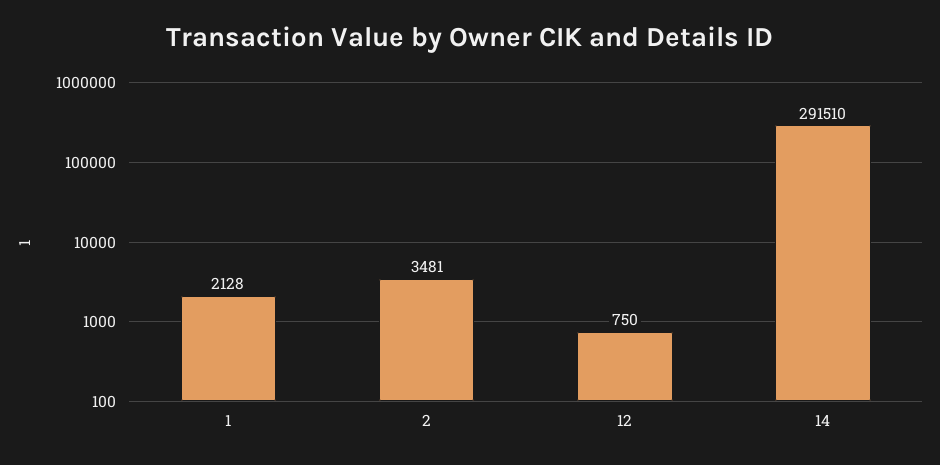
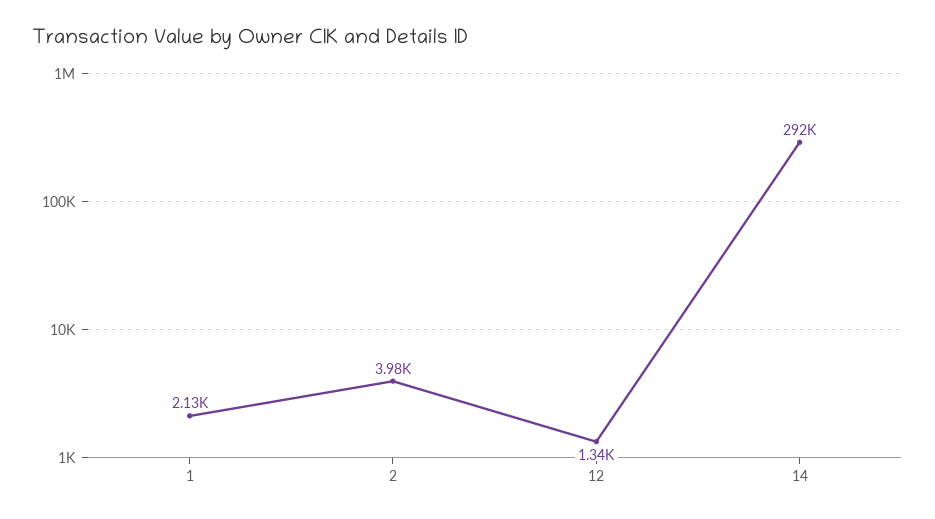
  {
    "1": 2128,
-   "2": 3481,
+   "2": 3980,
-   "12": 750,
+   "12": 1340,
    "14": 291510
  }

